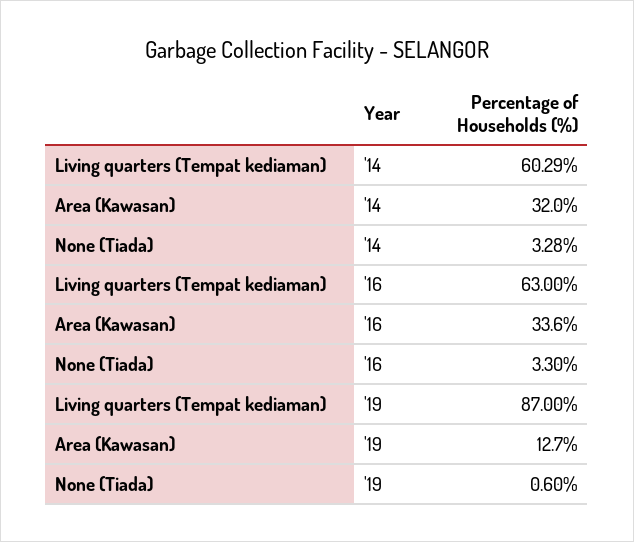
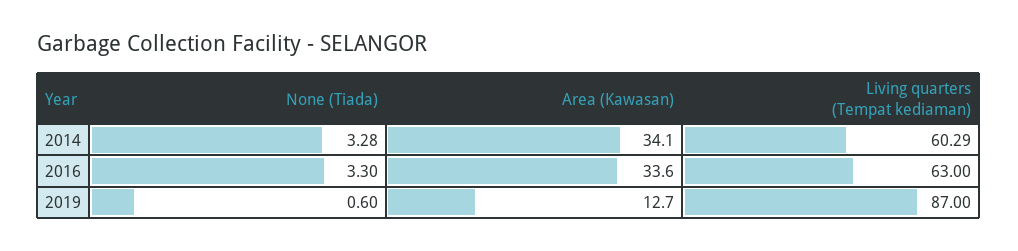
  {
    "Living quarters (Tempat kediaman)": {
      "'14": 60.29,
      "'16": 63,
      "'19": 87
    },
    "Area (Kawasan)": {
-     "'14": 32,
+     "'14": 34.1,
      "'16": 33.6,
      "'19": 12.7
    },
    "None (Tiada)": {
      "'14": 3.28,
      "'16": 3.3,
      "'19": 0.6
    }
  }

